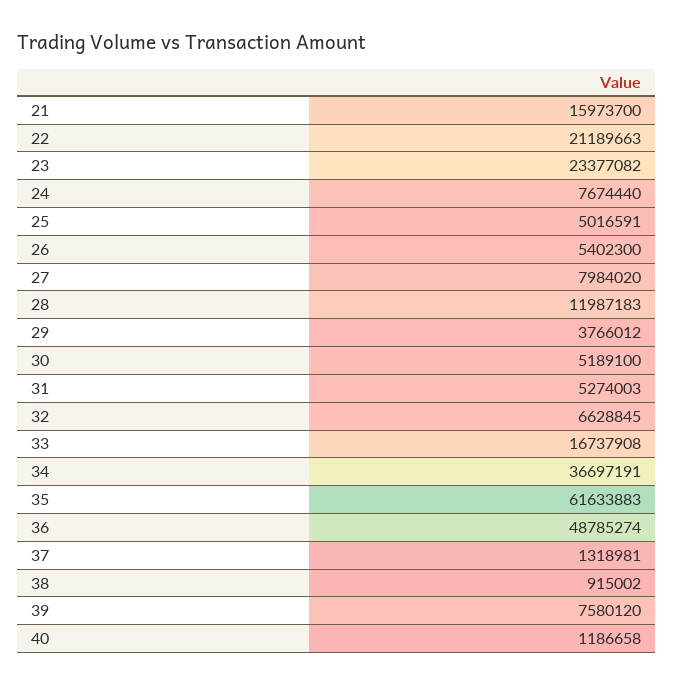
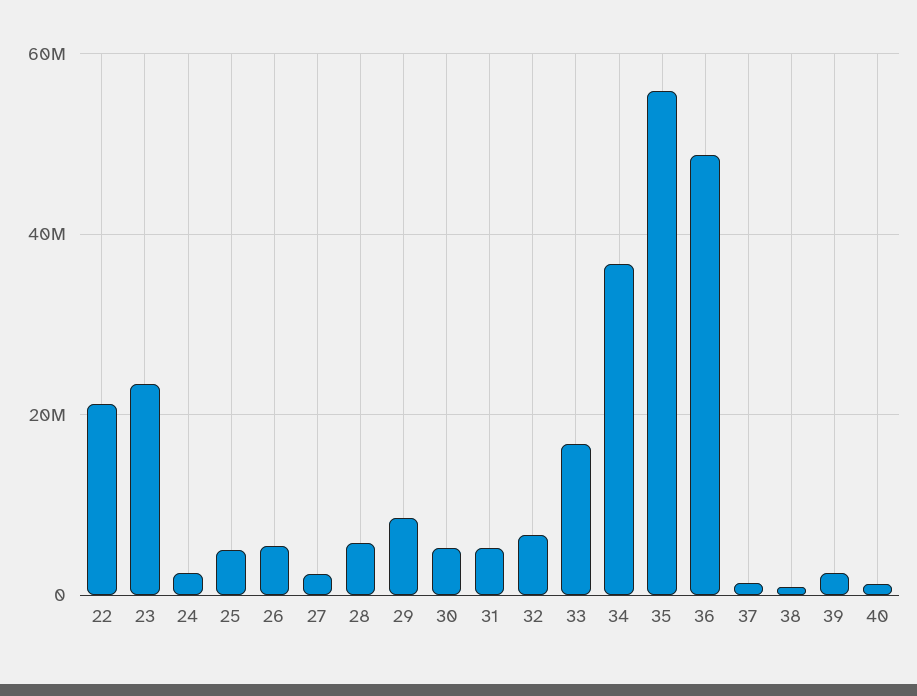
  {
-   "21": 15973700,
    "22": 21189663,
    "23": 23377082,
-   "24": 7674440,
+   "24": 2000000,
    "25": 5016591,
    "26": 5402300,
-   "27": 7984020,
+   "27": 2000000,
-   "28": 11987183,
+   "28": 6000000,
-   "29": 3766012,
+   "29": 8000000,
    "30": 5189100,
    "31": 5274003,
    "32": 6628845,
    "33": 16737908,
    "34": 36697191,
-   "35": 61633883,
+   "35": 56000000,
    "36": 48785274,
    "37": 1318981,
    "38": 915002,
-   "39": 7580120,
+   "39": 2000000,
    "40": 1186658
  }

